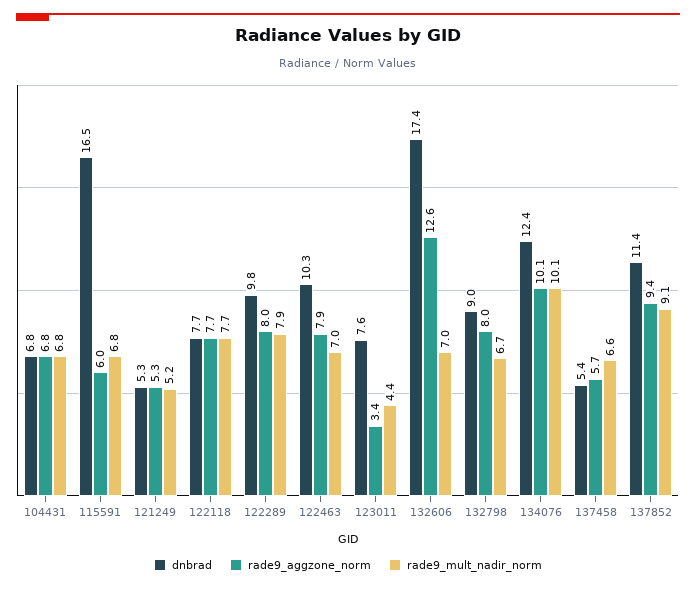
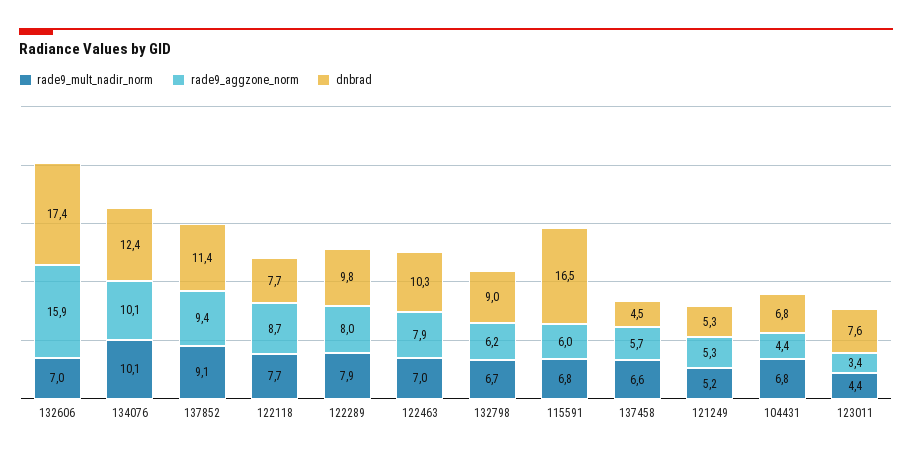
  {
    "dnbrad": {
      "104431": 6.8,
      "115591": 16.5,
      "121249": 5.3,
      "122118": 7.7,
      "122289": 9.8,
      "122463": 10.3,
      "123011": 7.6,
      "132606": 17.4,
      "132798": 9,
      "134076": 12.4,
-     "137458": 5.4,
+     "137458": 4.5,
      "137852": 11.4
    },
    "rade9_aggzone_norm": {
-     "104431": 6.8,
+     "104431": 4.4,
      "115591": 6,
      "121249": 5.3,
-     "122118": 7.7,
+     "122118": 8.7,
      "122289": 8,
      "122463": 7.9,
      "123011": 3.4,
-     "132606": 12.6,
+     "132606": 15.9,
-     "132798": 8,
+     "132798": 6.2,
      "134076": 10.1,
      "137458": 5.7,
      "137852": 9.4
    },
    "rade9_mult_nadir_norm": {
      "104431": 6.8,
      "115591": 6.8,
      "121249": 5.2,
      "122118": 7.7,
      "122289": 7.9,
      "122463": 7,
      "123011": 4.4,
      "132606": 7,
      "132798": 6.7,
      "134076": 10.1,
      "137458": 6.6,
      "137852": 9.1
    }
  }

